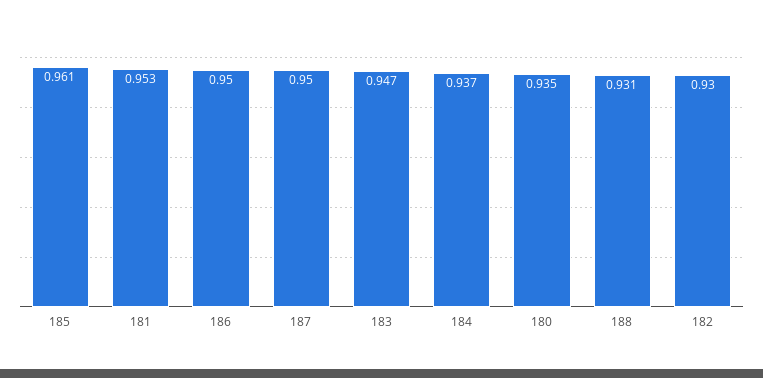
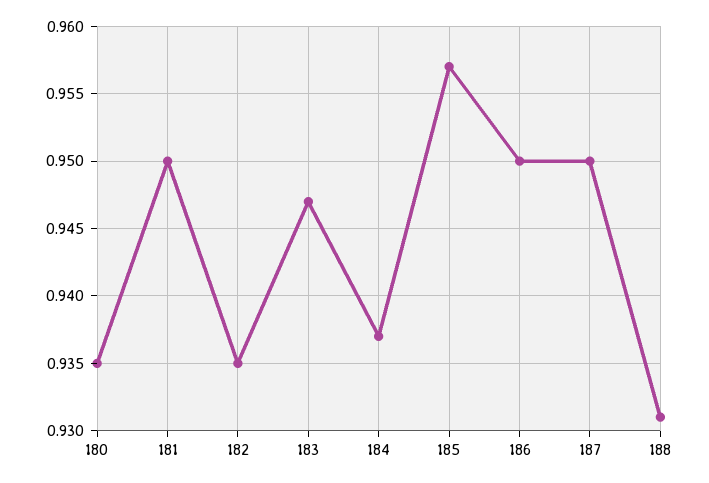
  {
-   "185": 0.961,
+   "185": 0.957,
-   "181": 0.953,
+   "181": 0.95,
    "186": 0.95,
    "187": 0.95,
    "183": 0.947,
    "184": 0.937,
    "180": 0.935,
    "188": 0.931,
-   "182": 0.93
+   "182": 0.935
  }

